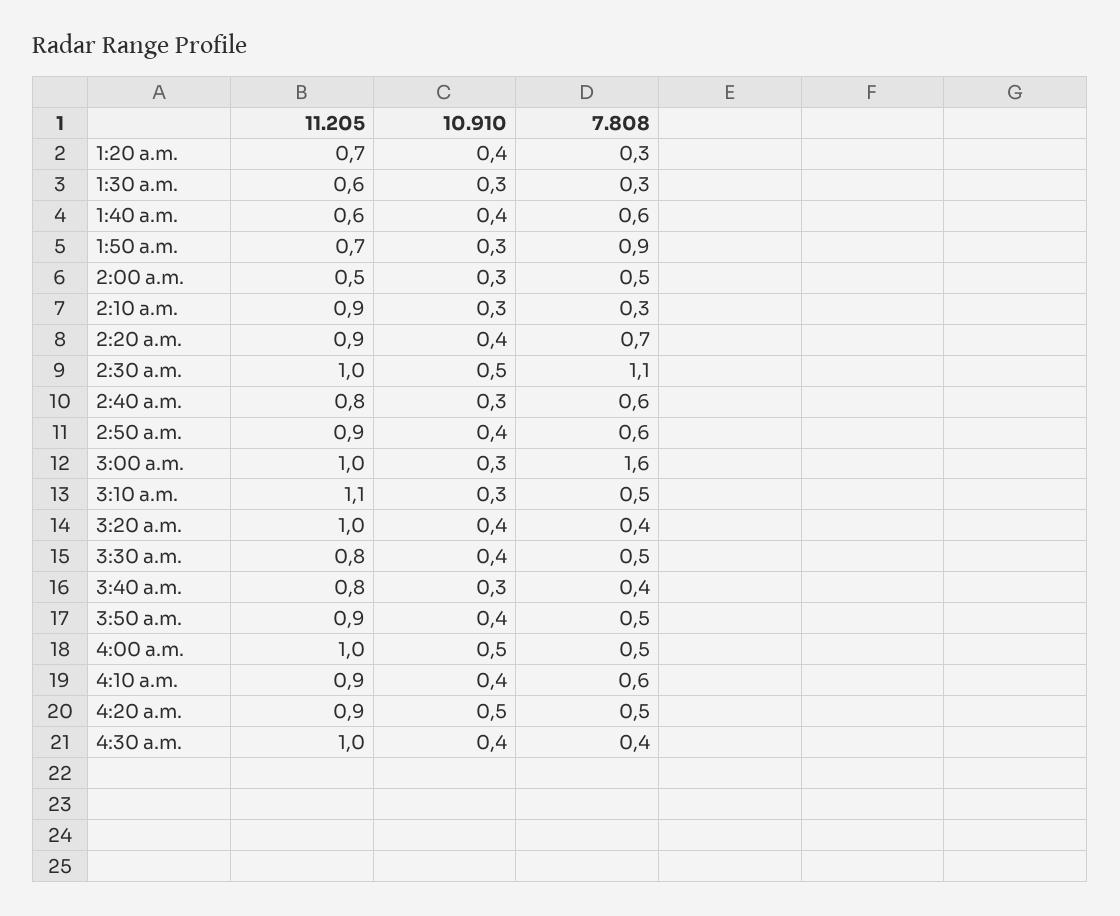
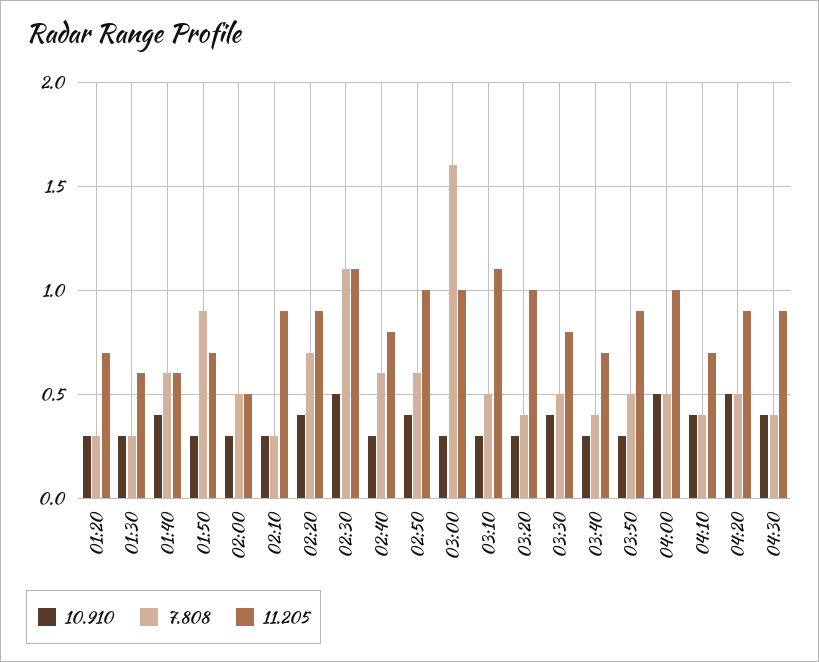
  {
    "11.205": {
      "1:20 a.m.": 0.7,
      "1:30 a.m.": 0.6,
      "1:40 a.m.": 0.6,
      "1:50 a.m.": 0.7,
      "2:00 a.m.": 0.5,
      "2:10 a.m.": 0.9,
      "2:20 a.m.": 0.9,
-     "2:30 a.m.": 1,
+     "2:30 a.m.": 1.1,
      "2:40 a.m.": 0.8,
-     "2:50 a.m.": 0.9,
+     "2:50 a.m.": 1,
      "3:00 a.m.": 1,
      "3:10 a.m.": 1.1,
      "3:20 a.m.": 1,
      "3:30 a.m.": 0.8,
-     "3:40 a.m.": 0.8,
+     "3:40 a.m.": 0.7,
      "3:50 a.m.": 0.9,
      "4:00 a.m.": 1,
-     "4:10 a.m.": 0.9,
+     "4:10 a.m.": 0.7,
      "4:20 a.m.": 0.9,
-     "4:30 a.m.": 1
+     "4:30 a.m.": 0.9
    },
    "10.910": {
-     "1:20 a.m.": 0.4,
+     "1:20 a.m.": 0.3,
      "1:30 a.m.": 0.3,
      "1:40 a.m.": 0.4,
      "1:50 a.m.": 0.3,
      "2:00 a.m.": 0.3,
      "2:10 a.m.": 0.3,
      "2:20 a.m.": 0.4,
      "2:30 a.m.": 0.5,
      "2:40 a.m.": 0.3,
      "2:50 a.m.": 0.4,
      "3:00 a.m.": 0.3,
      "3:10 a.m.": 0.3,
-     "3:20 a.m.": 0.4,
+     "3:20 a.m.": 0.3,
      "3:30 a.m.": 0.4,
      "3:40 a.m.": 0.3,
-     "3:50 a.m.": 0.4,
+     "3:50 a.m.": 0.3,
      "4:00 a.m.": 0.5,
      "4:10 a.m.": 0.4,
      "4:20 a.m.": 0.5,
      "4:30 a.m.": 0.4
    },
    "7.808": {
      "1:20 a.m.": 0.3,
      "1:30 a.m.": 0.3,
      "1:40 a.m.": 0.6,
      "1:50 a.m.": 0.9,
      "2:00 a.m.": 0.5,
      "2:10 a.m.": 0.3,
      "2:20 a.m.": 0.7,
      "2:30 a.m.": 1.1,
      "2:40 a.m.": 0.6,
      "2:50 a.m.": 0.6,
      "3:00 a.m.": 1.6,
      "3:10 a.m.": 0.5,
      "3:20 a.m.": 0.4,
      "3:30 a.m.": 0.5,
      "3:40 a.m.": 0.4,
      "3:50 a.m.": 0.5,
      "4:00 a.m.": 0.5,
-     "4:10 a.m.": 0.6,
+     "4:10 a.m.": 0.4,
      "4:20 a.m.": 0.5,
      "4:30 a.m.": 0.4
    }
  }

